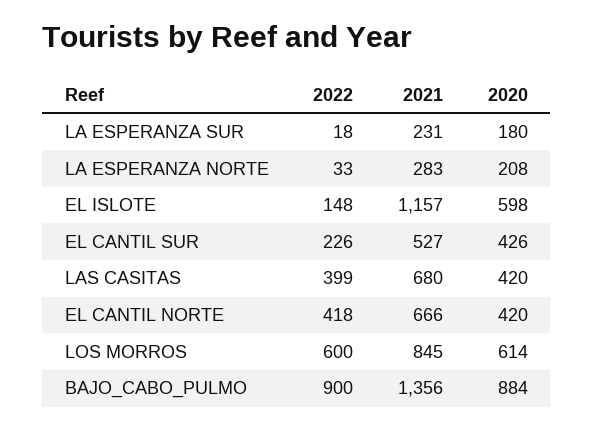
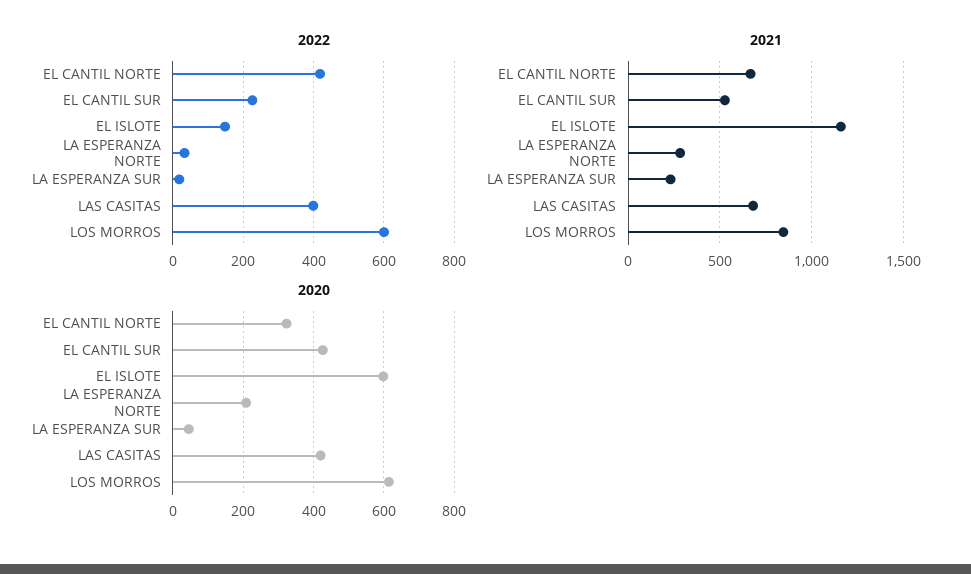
  {
    "2022": {
      "LA ESPERANZA SUR": 18,
      "LA ESPERANZA NORTE": 33,
      "EL ISLOTE": 148,
      "EL CANTIL SUR": 226,
      "LAS CASITAS": 399,
      "EL CANTIL NORTE": 418,
-     "LOS MORROS": 600,
+     "LOS MORROS": 600
-     "BAJO_CABO_PULMO": 900
    },
    "2021": {
      "LA ESPERANZA SUR": 231,
      "LA ESPERANZA NORTE": 283,
      "EL ISLOTE": 1157,
      "EL CANTIL SUR": 527,
      "LAS CASITAS": 680,
      "EL CANTIL NORTE": 666,
-     "LOS MORROS": 845,
+     "LOS MORROS": 845
-     "BAJO_CABO_PULMO": 1356
    },
    "2020": {
-     "LA ESPERANZA SUR": 180,
+     "LA ESPERANZA SUR": 40,
      "LA ESPERANZA NORTE": 208,
      "EL ISLOTE": 598,
      "EL CANTIL SUR": 426,
      "LAS CASITAS": 420,
-     "EL CANTIL NORTE": 420,
+     "EL CANTIL NORTE": 320,
-     "LOS MORROS": 614,
+     "LOS MORROS": 614
-     "BAJO_CABO_PULMO": 884
    }
  }

